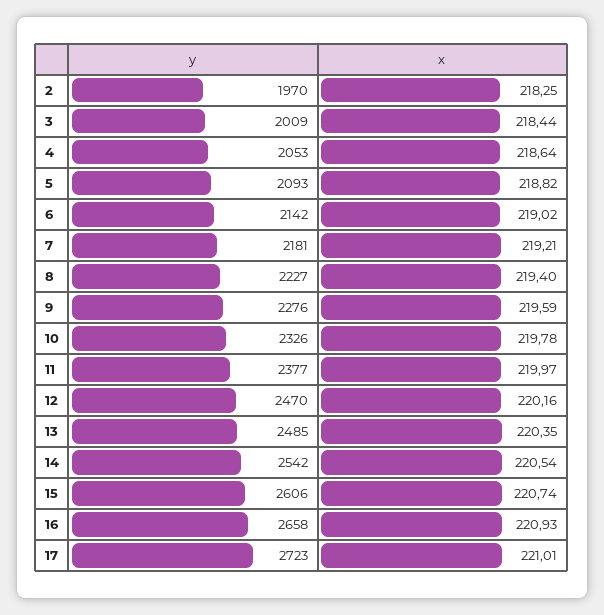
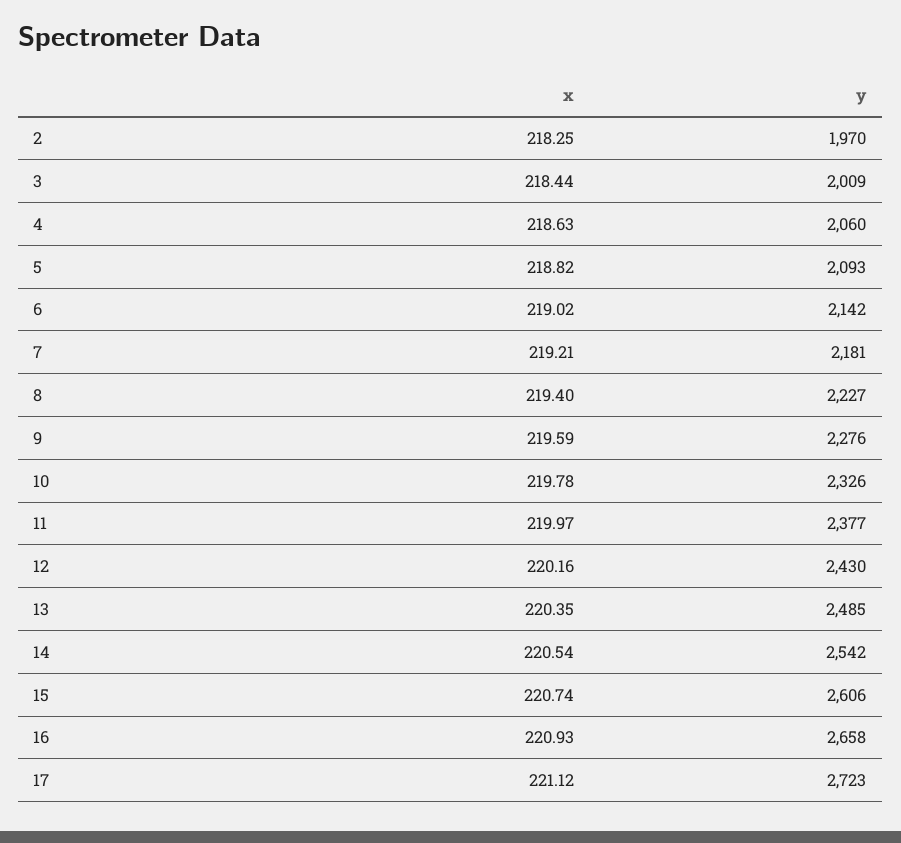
  {
    "y": {
      "2": 1970,
      "3": 2009,
-     "4": 2053,
+     "4": 2060,
      "5": 2093,
      "6": 2142,
      "7": 2181,
      "8": 2227,
      "9": 2276,
      "10": 2326,
      "11": 2377,
-     "12": 2470,
+     "12": 2430,
      "13": 2485,
      "14": 2542,
      "15": 2606,
      "16": 2658,
      "17": 2723
    },
    "x": {
      "2": 218.25,
      "3": 218.44,
-     "4": 218.64,
+     "4": 218.63,
      "5": 218.82,
      "6": 219.02,
      "7": 219.21,
      "8": 219.4,
      "9": 219.59,
      "10": 219.78,
      "11": 219.97,
      "12": 220.16,
      "13": 220.35,
      "14": 220.54,
      "15": 220.74,
      "16": 220.93,
-     "17": 221.01
+     "17": 221.12
    }
  }

